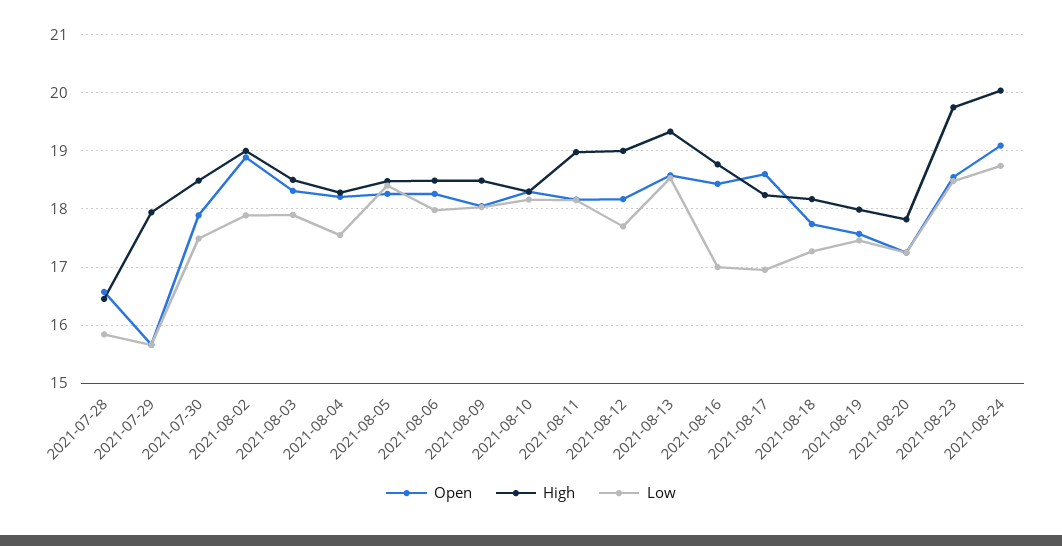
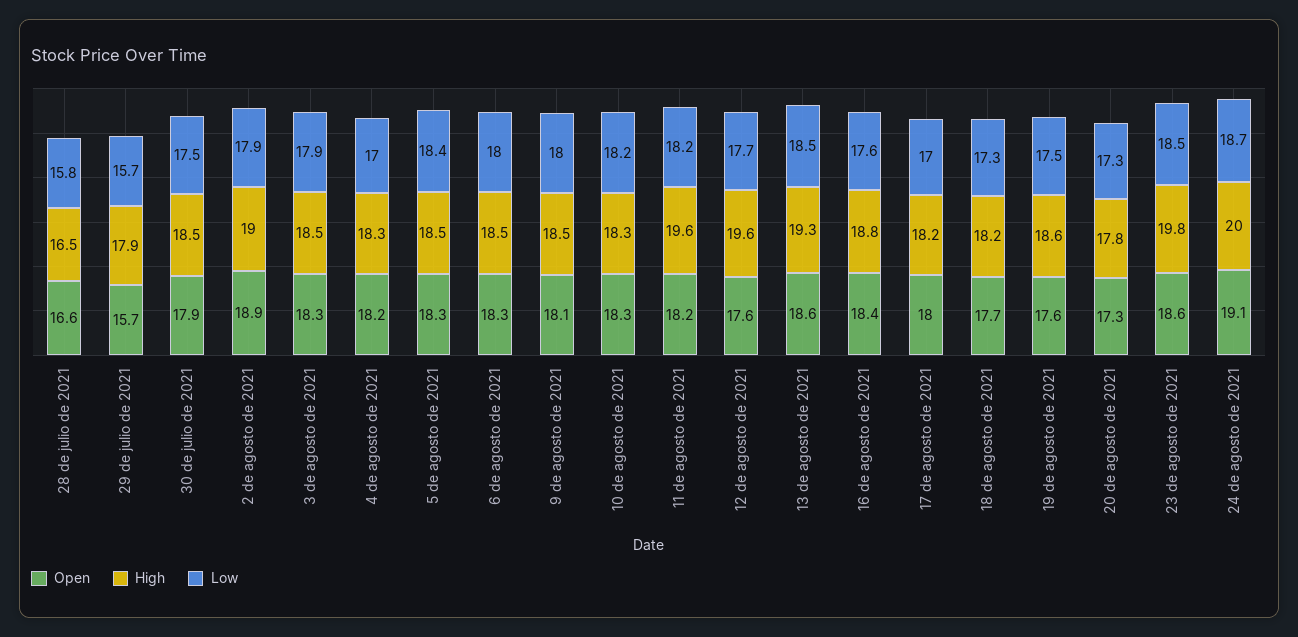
  {
    "Open": {
      "2021-07-28": 16.6,
      "2021-07-29": 15.7,
      "2021-07-30": 17.9,
      "2021-08-02": 18.9,
      "2021-08-03": 18.3,
      "2021-08-04": 18.2,
      "2021-08-05": 18.3,
      "2021-08-06": 18.3,
      "2021-08-09": 18.1,
      "2021-08-10": 18.3,
      "2021-08-11": 18.2,
-     "2021-08-12": 18.2,
+     "2021-08-12": 17.6,
      "2021-08-13": 18.6,
      "2021-08-16": 18.4,
-     "2021-08-17": 18.6,
+     "2021-08-17": 18,
      "2021-08-18": 17.7,
      "2021-08-19": 17.6,
      "2021-08-20": 17.3,
      "2021-08-23": 18.6,
      "2021-08-24": 19.1
    },
    "High": {
      "2021-07-28": 16.5,
      "2021-07-29": 17.9,
      "2021-07-30": 18.5,
      "2021-08-02": 19,
      "2021-08-03": 18.5,
      "2021-08-04": 18.3,
      "2021-08-05": 18.5,
      "2021-08-06": 18.5,
      "2021-08-09": 18.5,
      "2021-08-10": 18.3,
-     "2021-08-11": 19,
+     "2021-08-11": 19.6,
-     "2021-08-12": 19,
+     "2021-08-12": 19.6,
      "2021-08-13": 19.3,
      "2021-08-16": 18.8,
      "2021-08-17": 18.2,
      "2021-08-18": 18.2,
-     "2021-08-19": 18,
+     "2021-08-19": 18.6,
      "2021-08-20": 17.8,
      "2021-08-23": 19.8,
      "2021-08-24": 20
    },
    "Low": {
      "2021-07-28": 15.8,
      "2021-07-29": 15.7,
      "2021-07-30": 17.5,
      "2021-08-02": 17.9,
      "2021-08-03": 17.9,
-     "2021-08-04": 17.6,
+     "2021-08-04": 17,
      "2021-08-05": 18.4,
      "2021-08-06": 18,
      "2021-08-09": 18,
      "2021-08-10": 18.2,
      "2021-08-11": 18.2,
      "2021-08-12": 17.7,
      "2021-08-13": 18.5,
-     "2021-08-16": 17,
+     "2021-08-16": 17.6,
      "2021-08-17": 17,
      "2021-08-18": 17.3,
      "2021-08-19": 17.5,
      "2021-08-20": 17.3,
      "2021-08-23": 18.5,
      "2021-08-24": 18.7
    }
  }

